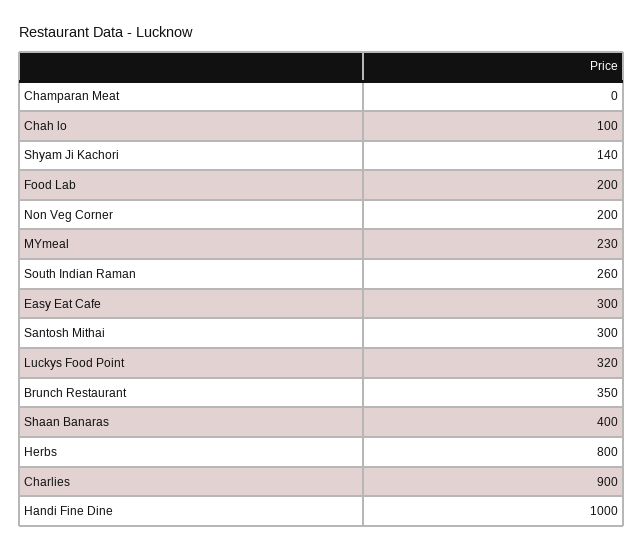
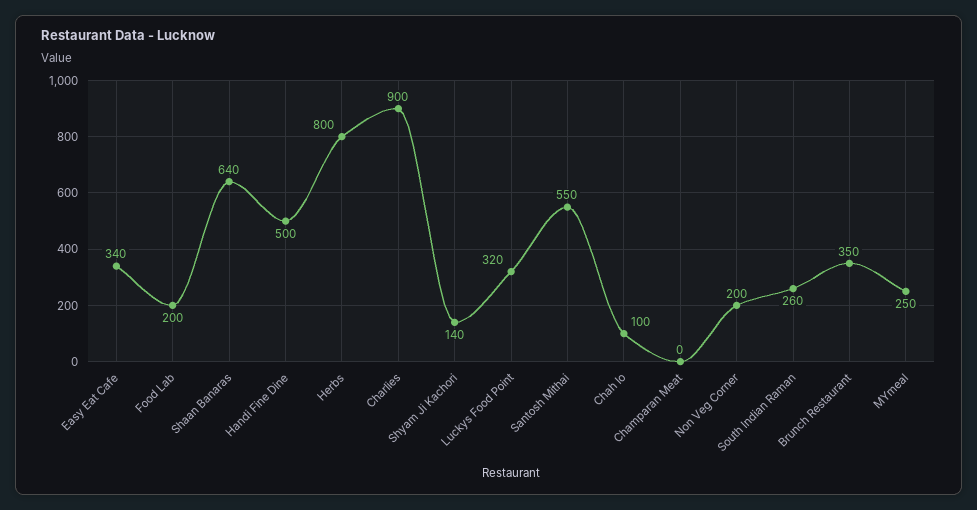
  {
    "Champaran Meat": 0,
    "Chah lo": 100,
    "Shyam Ji Kachori": 140,
    "Food Lab": 200,
    "Non Veg Corner": 200,
-   "MYmeal": 230,
+   "MYmeal": 250,
    "South Indian Raman": 260,
-   "Easy Eat Cafe": 300,
+   "Easy Eat Cafe": 340,
-   "Santosh Mithai": 300,
+   "Santosh Mithai": 550,
    "Luckys Food Point": 320,
    "Brunch Restaurant": 350,
-   "Shaan Banaras": 400,
+   "Shaan Banaras": 640,
    "Herbs": 800,
    "Charlies": 900,
-   "Handi Fine Dine": 1000
+   "Handi Fine Dine": 500
  }

